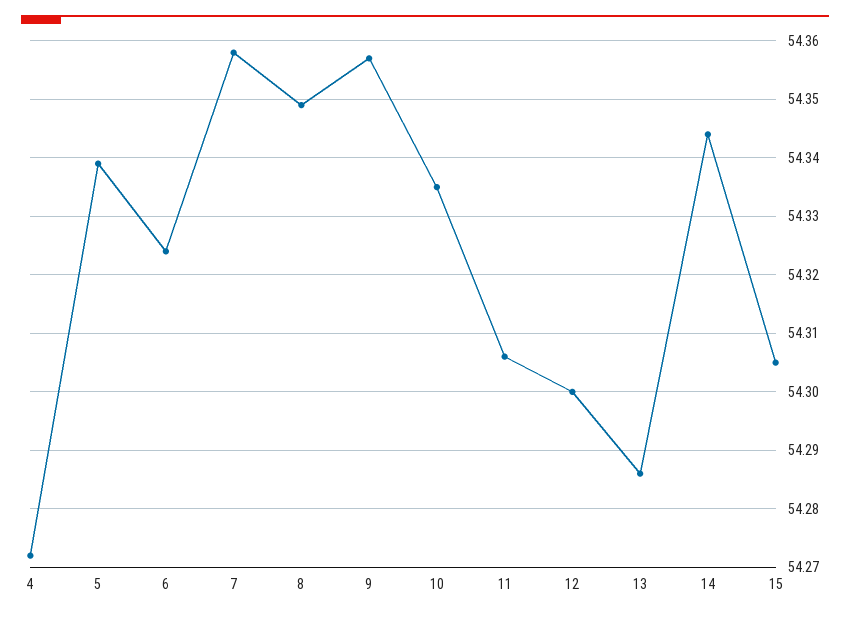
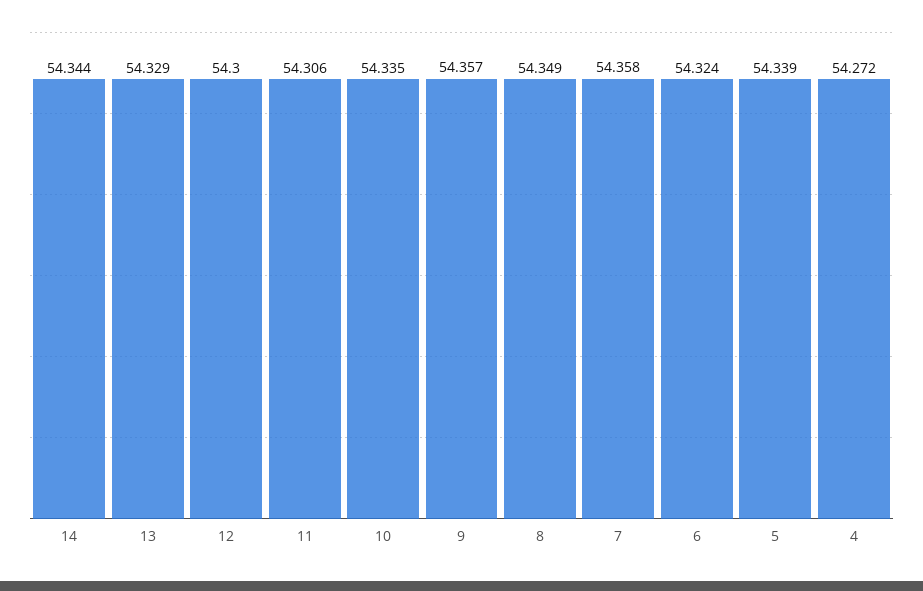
  {
    "4": 54.272,
    "5": 54.339,
    "6": 54.324,
    "7": 54.358,
    "8": 54.349,
    "9": 54.357,
    "10": 54.335,
    "11": 54.306,
    "12": 54.3,
-   "13": 54.285,
+   "13": 54.329,
-   "14": 54.344,
+   "14": 54.344
-   "15": 54.305
  }

